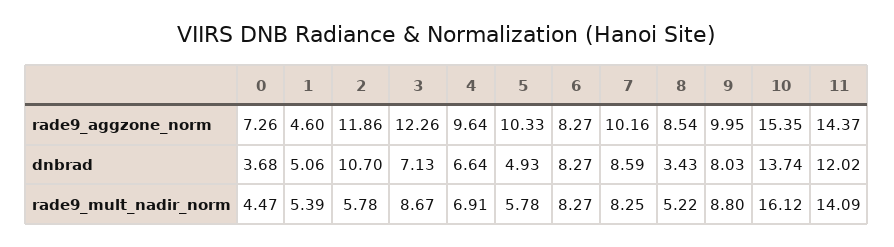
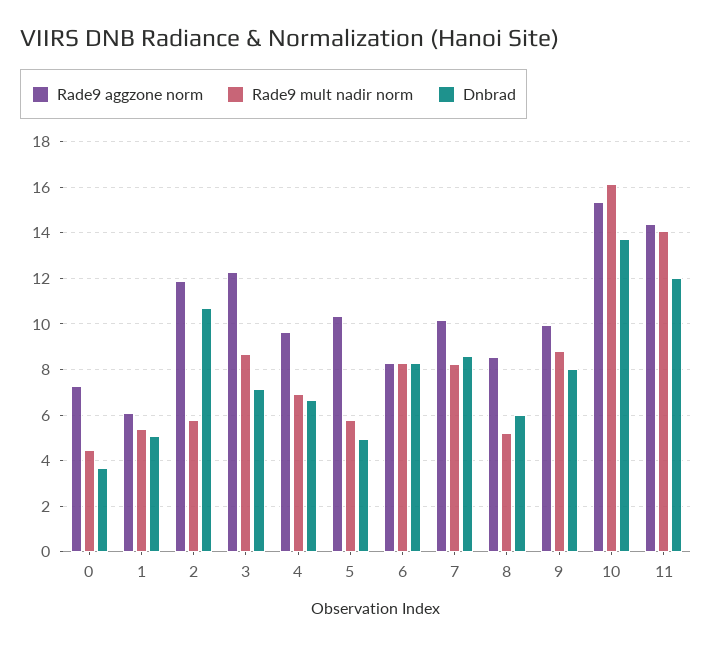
  {
    "rade9_aggzone_norm": {
      "0": 7.26,
-     "1": 4.6,
+     "1": 6,
      "2": 11.86,
      "3": 12.26,
      "4": 9.64,
      "5": 10.33,
      "6": 8.27,
      "7": 10.16,
      "8": 8.54,
      "9": 9.95,
      "10": 15.35,
      "11": 14.37
    },
    "dnbrad": {
      "0": 3.68,
      "1": 5.06,
      "2": 10.7,
      "3": 7.13,
      "4": 6.64,
      "5": 4.93,
      "6": 8.27,
      "7": 8.59,
-     "8": 3.43,
+     "8": 6,
      "9": 8.03,
      "10": 13.74,
      "11": 12.02
    },
    "rade9_mult_nadir_norm": {
      "0": 4.47,
      "1": 5.39,
      "2": 5.78,
      "3": 8.67,
      "4": 6.91,
      "5": 5.78,
      "6": 8.27,
      "7": 8.25,
      "8": 5.22,
      "9": 8.8,
      "10": 16.12,
      "11": 14.09
    }
  }

